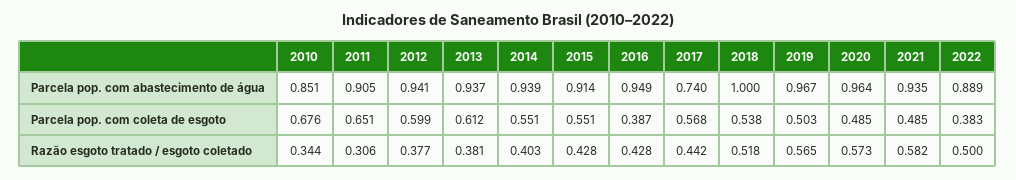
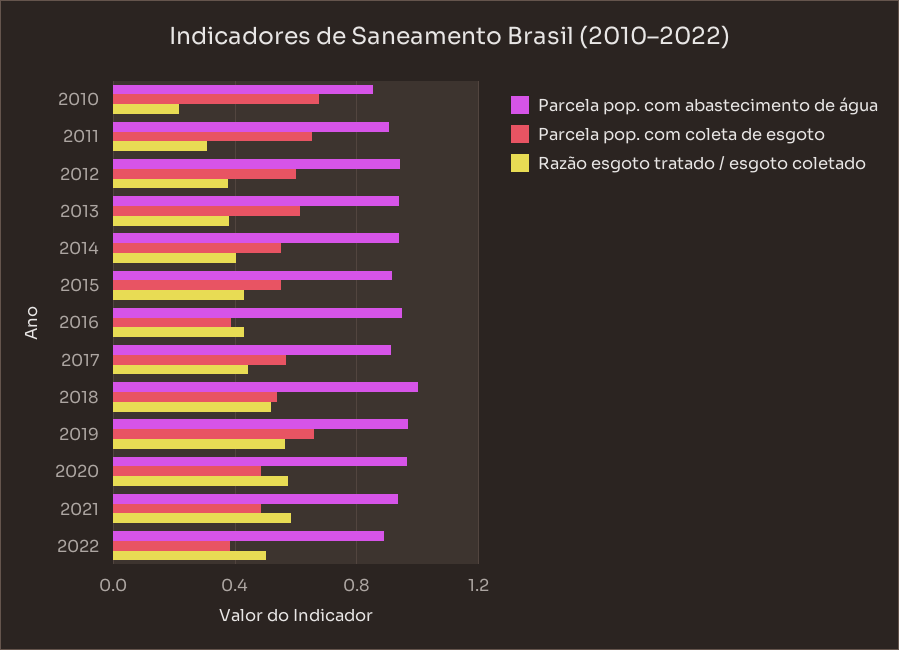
  {
    "Parcela pop. com abastecimento de água": {
      "2010": 0.851,
      "2011": 0.905,
      "2012": 0.941,
      "2013": 0.937,
      "2014": 0.939,
      "2015": 0.914,
      "2016": 0.949,
-     "2017": 0.74,
+     "2017": 0.9,
      "2018": 1,
      "2019": 0.967,
      "2020": 0.964,
      "2021": 0.935,
      "2022": 0.889
    },
    "Parcela pop. com coleta de esgoto": {
      "2010": 0.676,
      "2011": 0.651,
      "2012": 0.599,
      "2013": 0.612,
      "2014": 0.551,
      "2015": 0.551,
      "2016": 0.387,
      "2017": 0.568,
      "2018": 0.538,
-     "2019": 0.503,
+     "2019": 0.65,
      "2020": 0.485,
      "2021": 0.485,
      "2022": 0.383
    },
    "Razão esgoto tratado / esgoto coletado": {
-     "2010": 0.344,
+     "2010": 0.2,
      "2011": 0.306,
      "2012": 0.377,
      "2013": 0.381,
      "2014": 0.403,
      "2015": 0.428,
      "2016": 0.428,
      "2017": 0.442,
      "2018": 0.518,
      "2019": 0.565,
      "2020": 0.573,
      "2021": 0.582,
      "2022": 0.5
    }
  }

